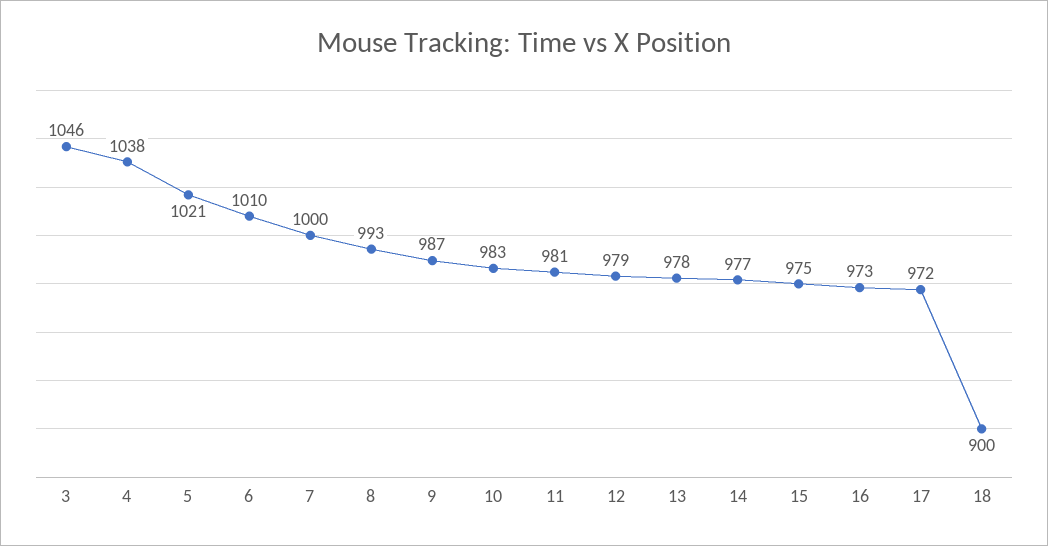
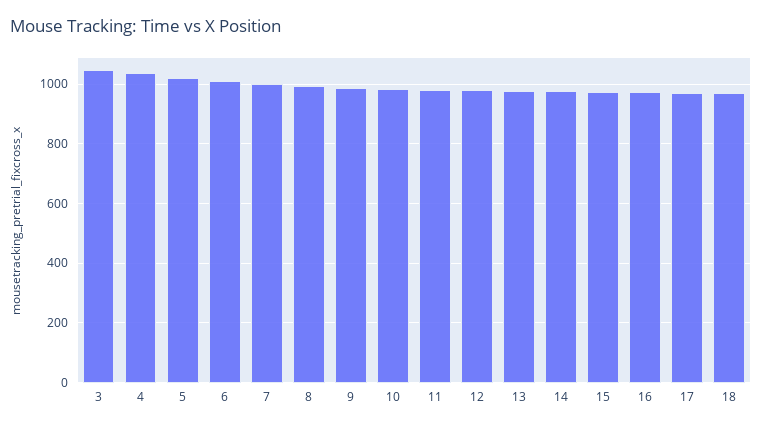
  {
    "3": 1046,
    "4": 1038,
    "5": 1021,
    "6": 1010,
    "7": 1000,
    "8": 993,
    "9": 987,
    "10": 983,
    "11": 981,
    "12": 979,
    "13": 978,
    "14": 977,
    "15": 975,
    "16": 973,
    "17": 972,
-   "18": 900
+   "18": 975
  }

